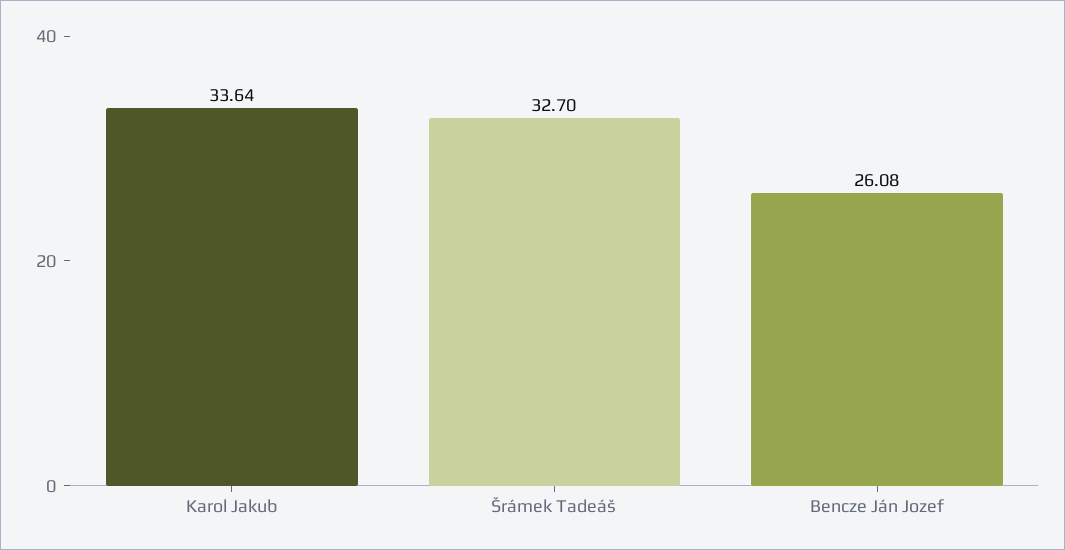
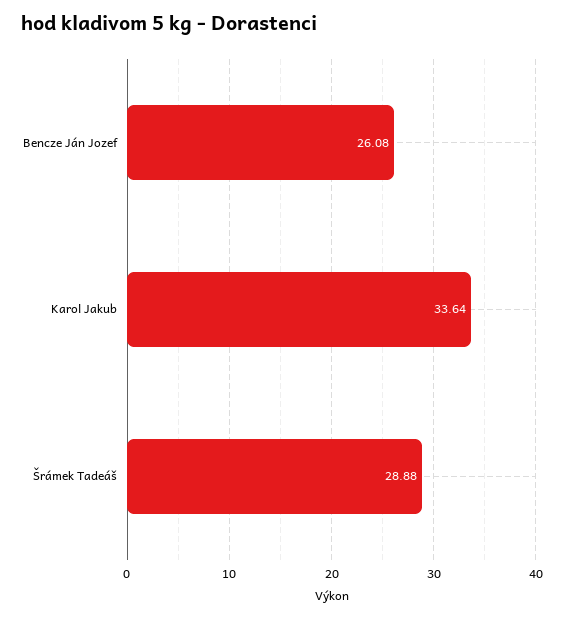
  {
    "Karol Jakub": 33.64,
-   "Šrámek Tadeáš": 32.7,
+   "Šrámek Tadeáš": 28.88,
    "Bencze Ján Jozef": 26.08
  }

